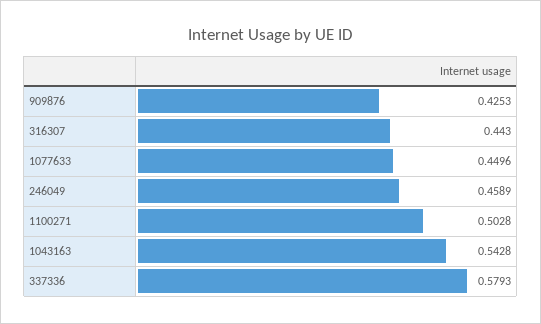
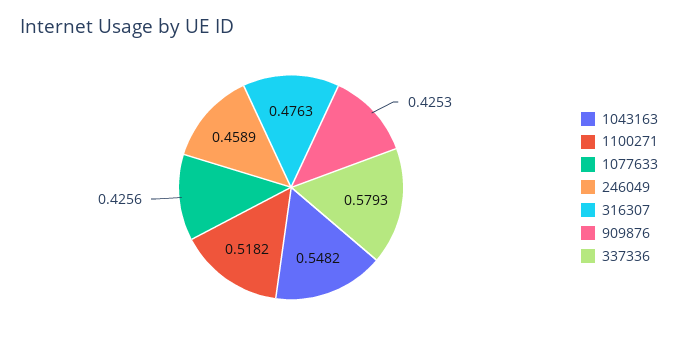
  {
    "909876": 0.4253,
-   "316307": 0.443,
+   "316307": 0.4763,
-   "1077633": 0.4496,
+   "1077633": 0.4256,
    "246049": 0.4589,
-   "1100271": 0.5028,
+   "1100271": 0.5182,
-   "1043163": 0.5428,
+   "1043163": 0.5482,
    "337336": 0.5793
  }

